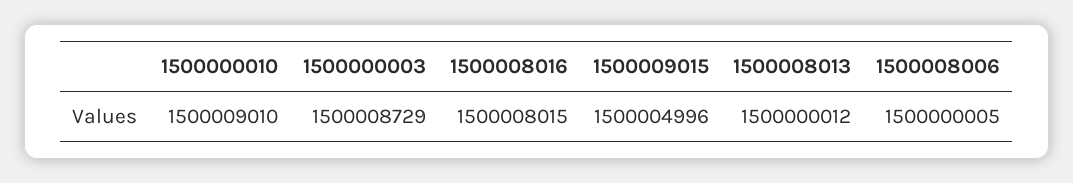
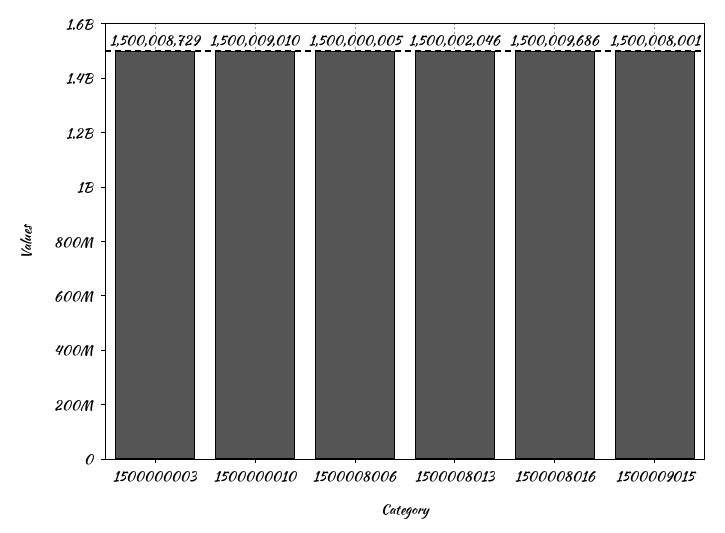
  {
    "1500000010": 1500009010,
    "1500000003": 1500008729,
-   "1500008016": 1500008015,
+   "1500008016": 1500009686,
-   "1500009015": 1500004996,
+   "1500009015": 1500008001,
-   "1500008013": 1500000012,
+   "1500008013": 1500002046,
    "1500008006": 1500000005
  }

